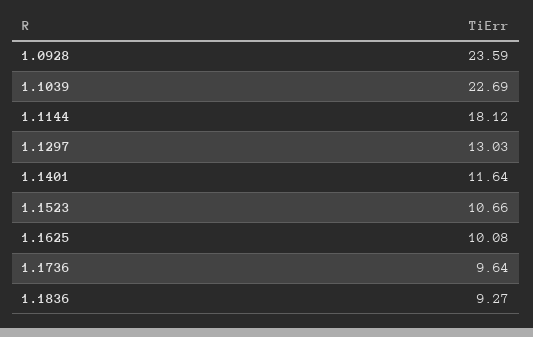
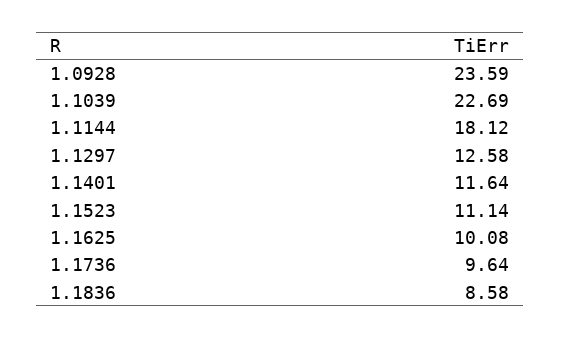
  {
    "1.0928": 23.59,
    "1.1039": 22.69,
    "1.1144": 18.12,
-   "1.1297": 13.03,
+   "1.1297": 12.58,
    "1.1401": 11.64,
-   "1.1523": 10.66,
+   "1.1523": 11.14,
    "1.1625": 10.08,
    "1.1736": 9.64,
-   "1.1836": 9.27
+   "1.1836": 8.58
  }

